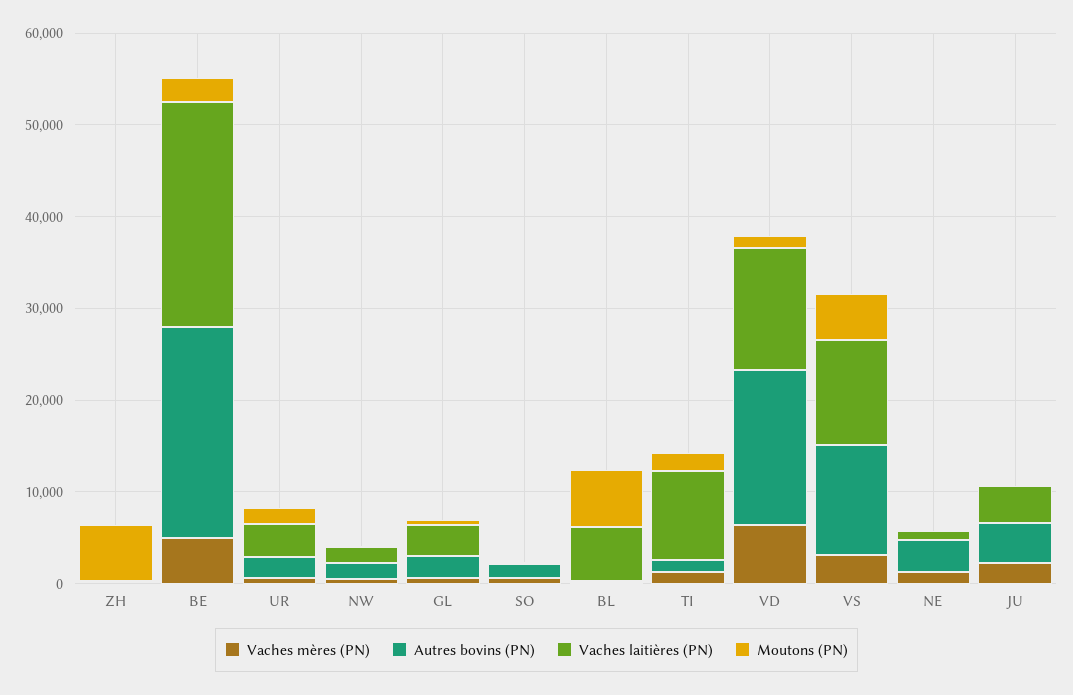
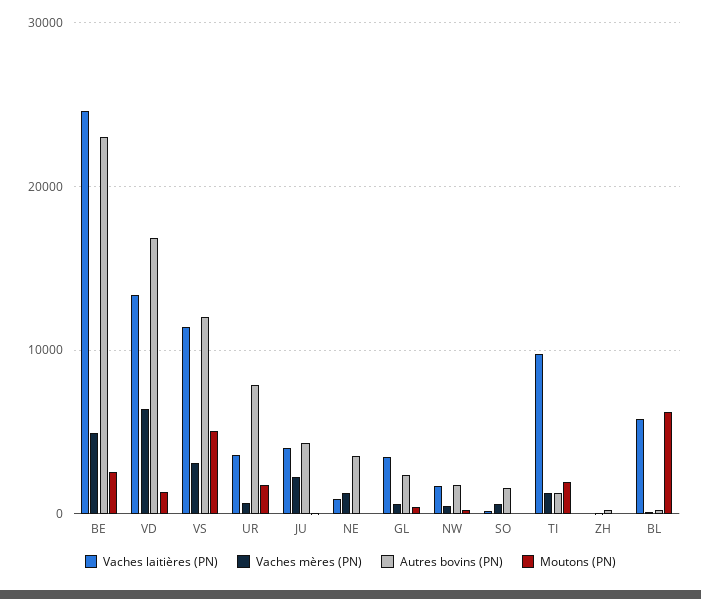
  {
    "Vaches mères (PN)": {
      "ZH": 0,
      "BE": 5000,
      "UR": 1000,
      "NW": 0,
      "GL": 1000,
      "SO": 1000,
      "BL": 0,
      "TI": 1000,
      "VD": 6000,
      "VS": 3000,
      "NE": 1000,
      "JU": 2000
    },
    "Autres bovins (PN)": {
      "ZH": 0,
      "BE": 23000,
-     "UR": 2000,
+     "UR": 8000,
      "NW": 2000,
      "GL": 2000,
      "SO": 2000,
      "BL": 0,
      "TI": 1000,
      "VD": 17000,
      "VS": 12000,
      "NE": 4000,
      "JU": 4000
    },
    "Vaches laitières (PN)": {
      "ZH": 0,
      "BE": 25000,
      "UR": 4000,
      "NW": 2000,
      "GL": 3000,
      "SO": 0,
      "BL": 6000,
      "TI": 10000,
      "VD": 13000,
      "VS": 11000,
      "NE": 1000,
      "JU": 4000
    },
    "Moutons (PN)": {
-     "ZH": 6000,
+     "ZH": 0,
      "BE": 3000,
      "UR": 2000,
      "NW": 0,
      "GL": 0,
      "SO": 0,
      "BL": 6000,
      "TI": 2000,
      "VD": 1000,
      "VS": 5000,
      "NE": 0,
      "JU": 0
    }
  }

